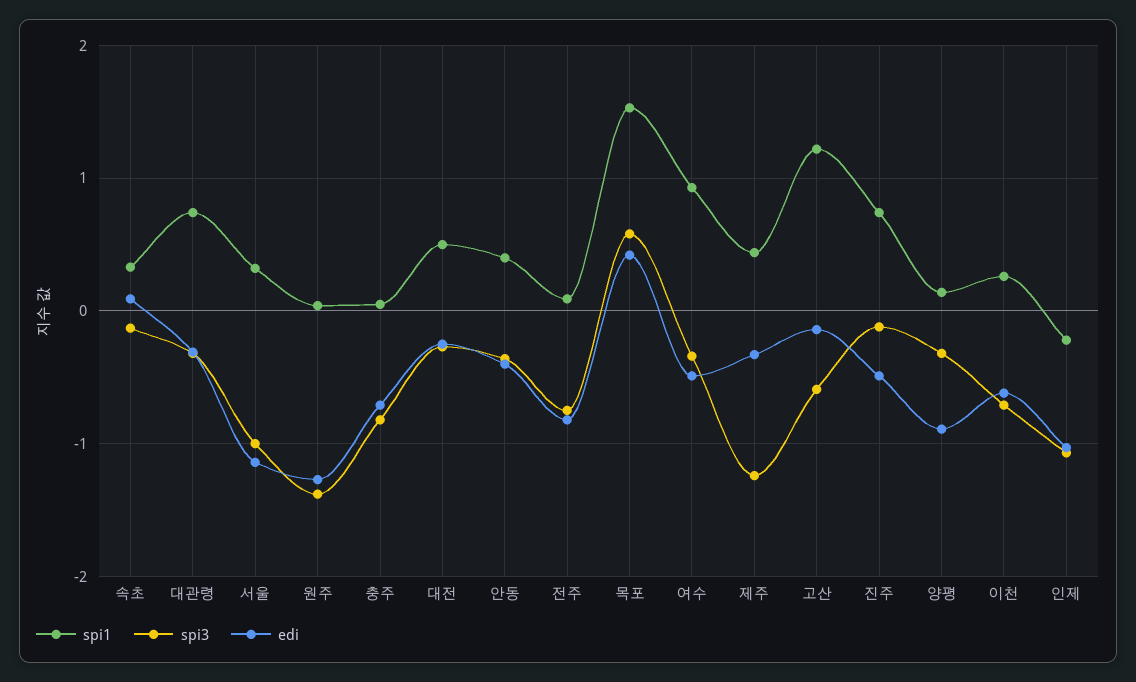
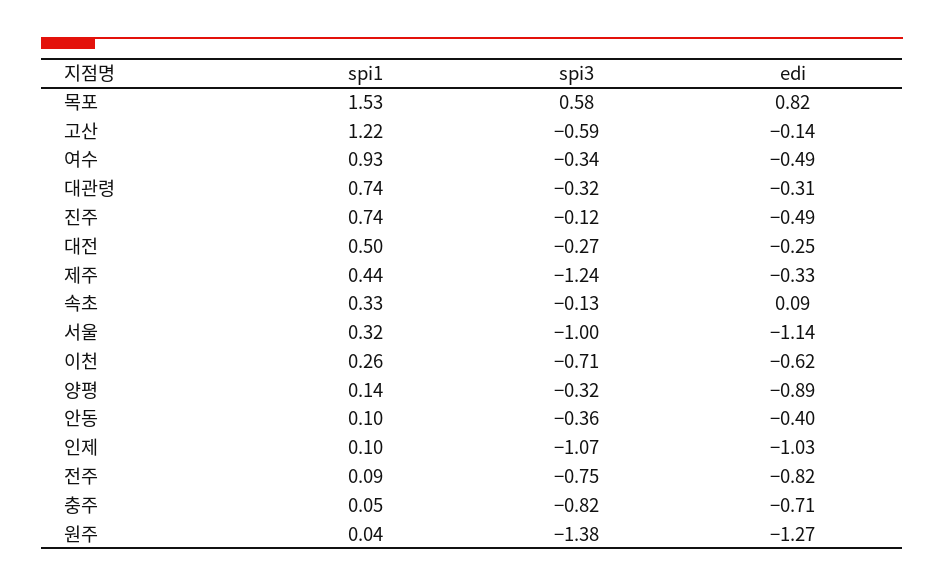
  {
    "spi1": {
      "속초": 0.33,
      "대관령": 0.74,
      "서울": 0.32,
      "원주": 0.04,
      "충주": 0.05,
      "대전": 0.5,
-     "안동": 0.4,
+     "안동": 0.1,
      "전주": 0.09,
      "목포": 1.53,
      "여수": 0.93,
      "제주": 0.44,
      "고산": 1.22,
      "진주": 0.74,
      "양평": 0.14,
      "이천": 0.26,
-     "인제": -0.2
+     "인제": 0.1
    },
    "spi3": {
      "속초": -0.13,
      "대관령": -0.32,
      "서울": -1,
      "원주": -1.38,
      "충주": -0.82,
      "대전": -0.27,
      "안동": -0.36,
      "전주": -0.75,
      "목포": 0.58,
      "여수": -0.34,
      "제주": -1.24,
      "고산": -0.59,
      "진주": -0.12,
      "양평": -0.32,
      "이천": -0.71,
      "인제": -1.07
    },
    "edi": {
      "속초": 0.09,
      "대관령": -0.31,
      "서울": -1.14,
      "원주": -1.27,
      "충주": -0.71,
      "대전": -0.25,
      "안동": -0.4,
      "전주": -0.82,
-     "목포": 0.4,
+     "목포": 0.82,
      "여수": -0.49,
      "제주": -0.33,
      "고산": -0.14,
      "진주": -0.49,
      "양평": -0.89,
      "이천": -0.62,
      "인제": -1.03
    }
  }

